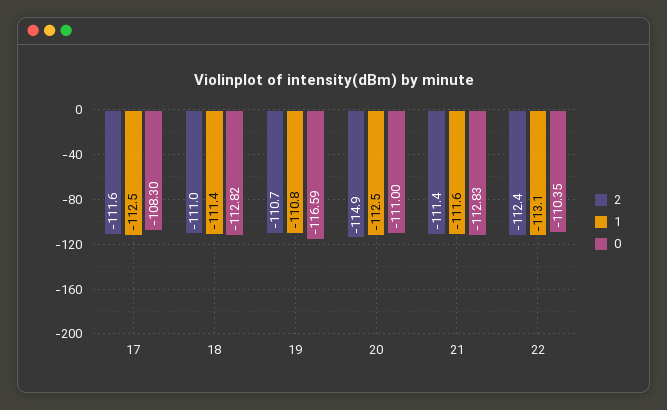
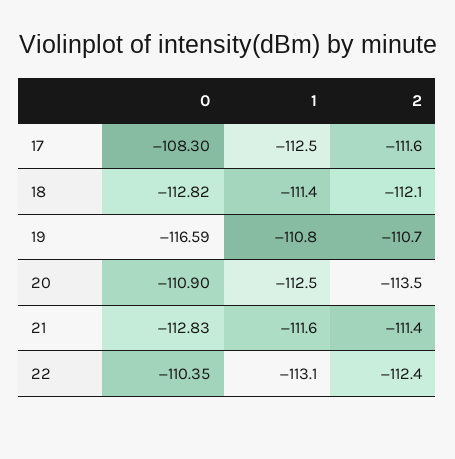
  {
    "2": {
      "17": -111.6,
-     "18": -111,
+     "18": -112.1,
      "19": -110.7,
-     "20": -114.9,
+     "20": -113.5,
      "21": -111.4,
      "22": -112.4
    },
    "1": {
      "17": -112.5,
      "18": -111.4,
      "19": -110.8,
      "20": -112.5,
      "21": -111.6,
      "22": -113.1
    },
    "0": {
      "17": -108.3,
      "18": -112.82,
      "19": -116.59,
-     "20": -111,
+     "20": -110.9,
      "21": -112.83,
      "22": -110.35
    }
  }

